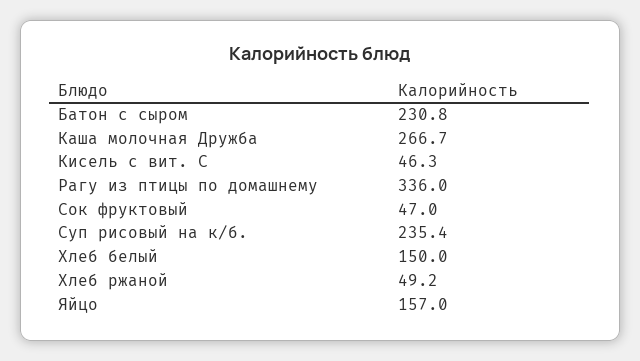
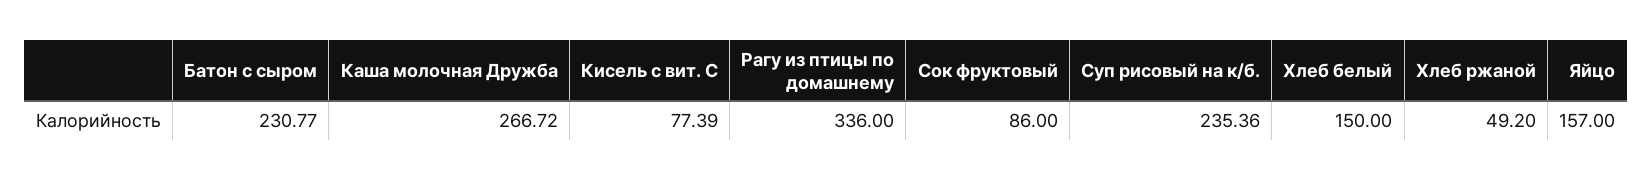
  {
    "Батон с сыром": 230.77,
    "Каша молочная Дружба": 266.72,
-   "Кисель с вит. С": 46.3,
+   "Кисель с вит. С": 77.39,
    "Рагу из птицы по домашнему": 336,
-   "Сок фруктовый": 47,
+   "Сок фруктовый": 86,
    "Суп рисовый на к/б.": 235.36,
    "Хлеб белый": 150,
    "Хлеб ржаной": 49.2,
    "Яйцо": 157
  }

